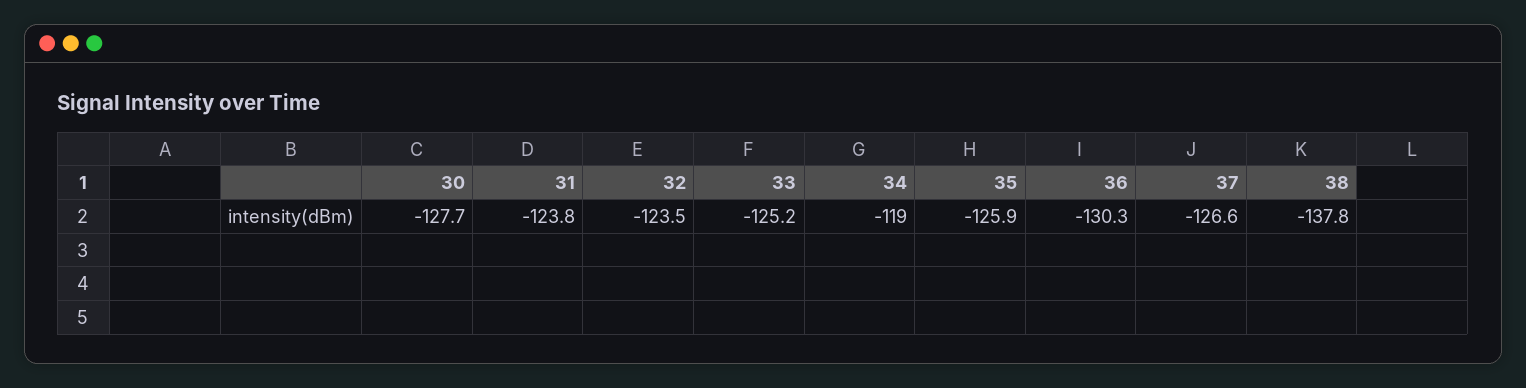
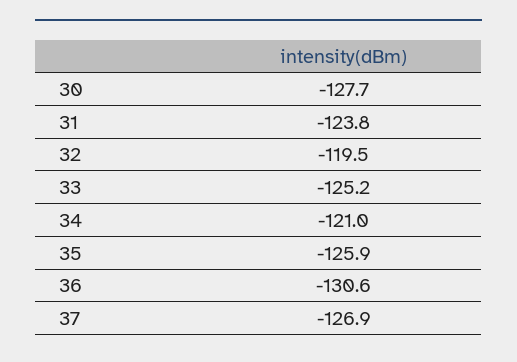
  {
    "30": -127.7,
    "31": -123.8,
-   "32": -123.5,
+   "32": -119.5,
    "33": -125.2,
-   "34": -119,
+   "34": -121,
    "35": -125.9,
-   "36": -130.3,
+   "36": -130.6,
-   "37": -126.6,
+   "37": -126.9
-   "38": -137.8
  }

